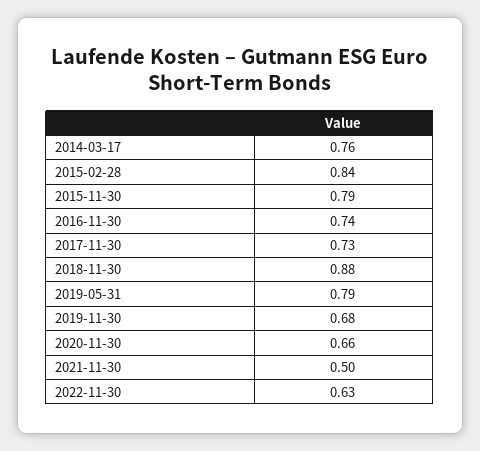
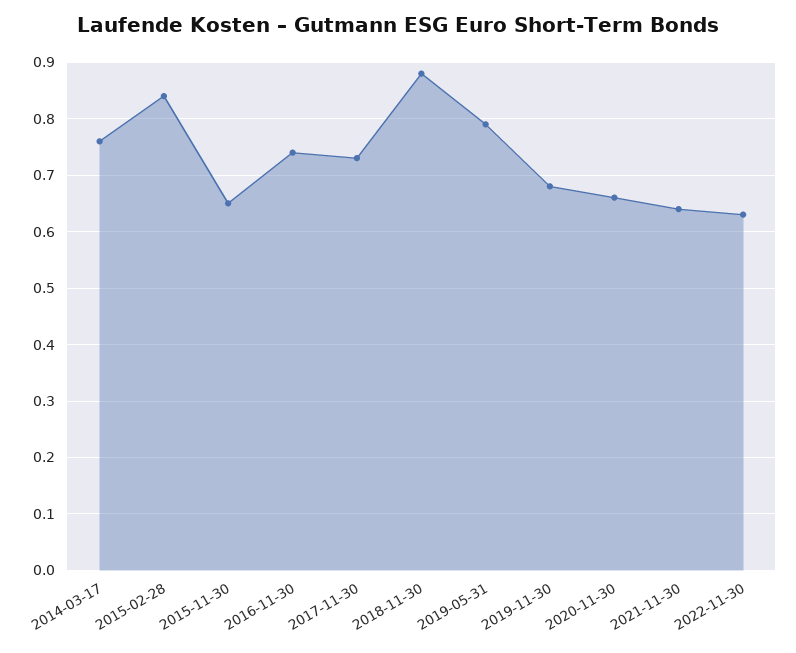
  {
    "2014-03-17": 0.76,
    "2015-02-28": 0.84,
-   "2015-11-30": 0.79,
+   "2015-11-30": 0.65,
    "2016-11-30": 0.74,
    "2017-11-30": 0.73,
    "2018-11-30": 0.88,
    "2019-05-31": 0.79,
    "2019-11-30": 0.68,
    "2020-11-30": 0.66,
-   "2021-11-30": 0.5,
+   "2021-11-30": 0.65,
    "2022-11-30": 0.63
  }

